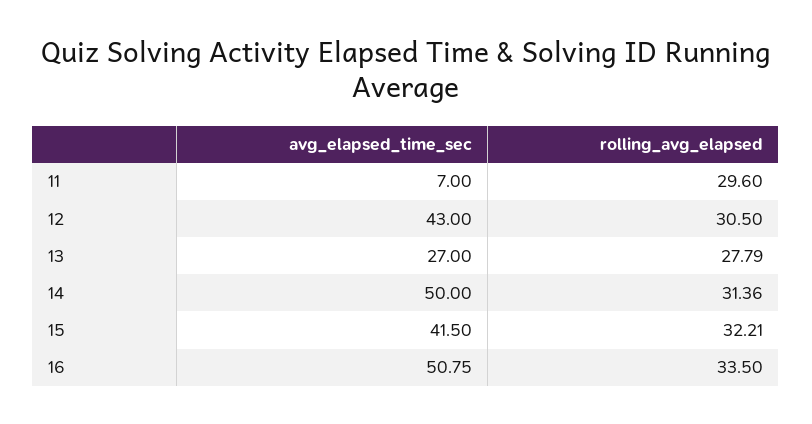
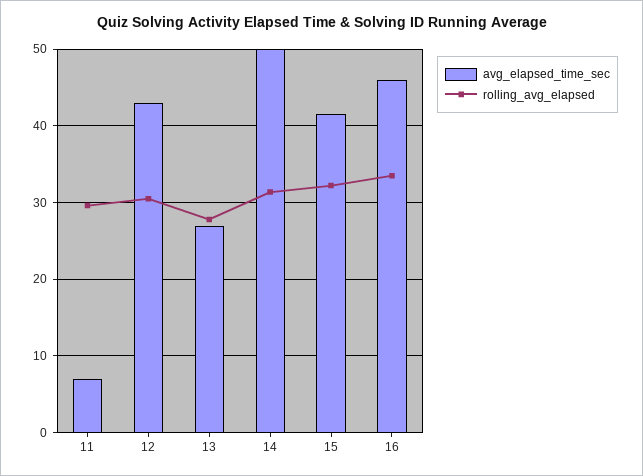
  {
    "avg_elapsed_time_sec": {
      "11": 7,
      "12": 43,
      "13": 27,
      "14": 50,
      "15": 41.5,
-     "16": 50.75
+     "16": 46
    },
    "rolling_avg_elapsed": {
      "11": 29.6,
      "12": 30.5,
      "13": 27.79,
      "14": 31.36,
      "15": 32.21,
      "16": 33.5
    }
  }

